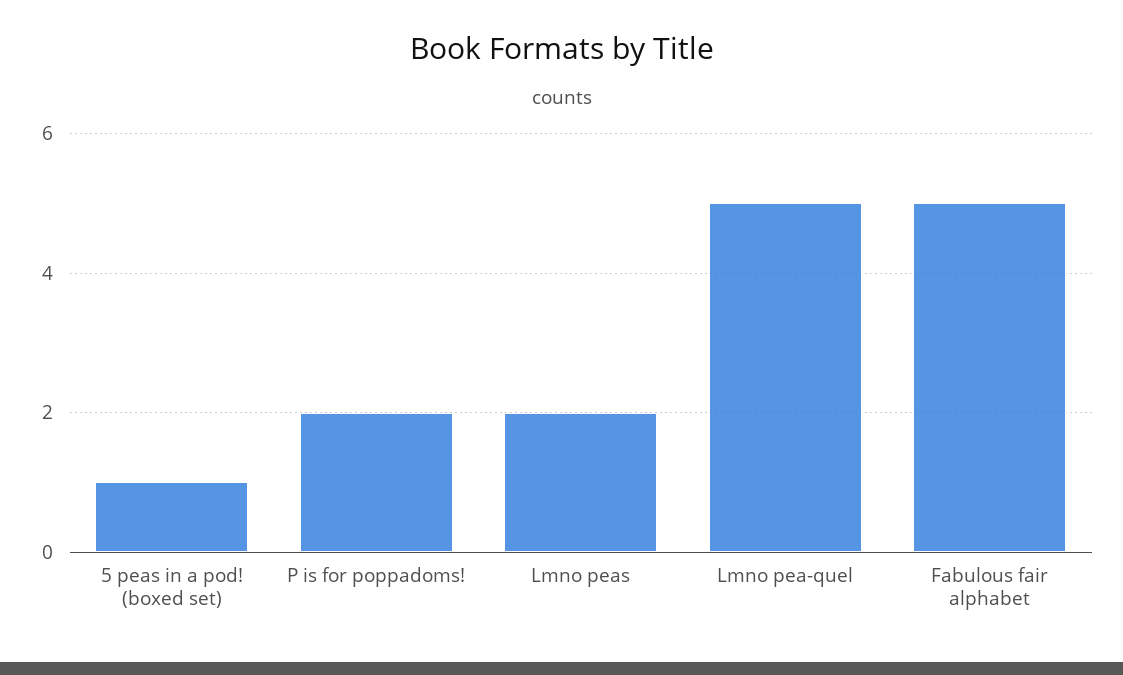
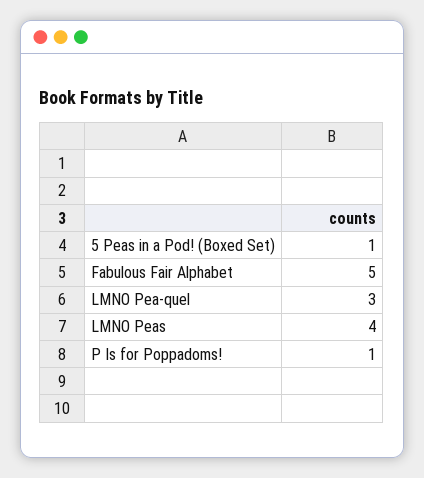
  {
    "5 peas in a pod! (boxed set)": 1,
-   "P is for poppadoms!": 2,
+   "P is for poppadoms!": 1,
-   "Lmno peas": 2,
+   "Lmno peas": 4,
-   "Lmno pea-quel": 5,
+   "Lmno pea-quel": 3,
    "Fabulous fair alphabet": 5
  }

